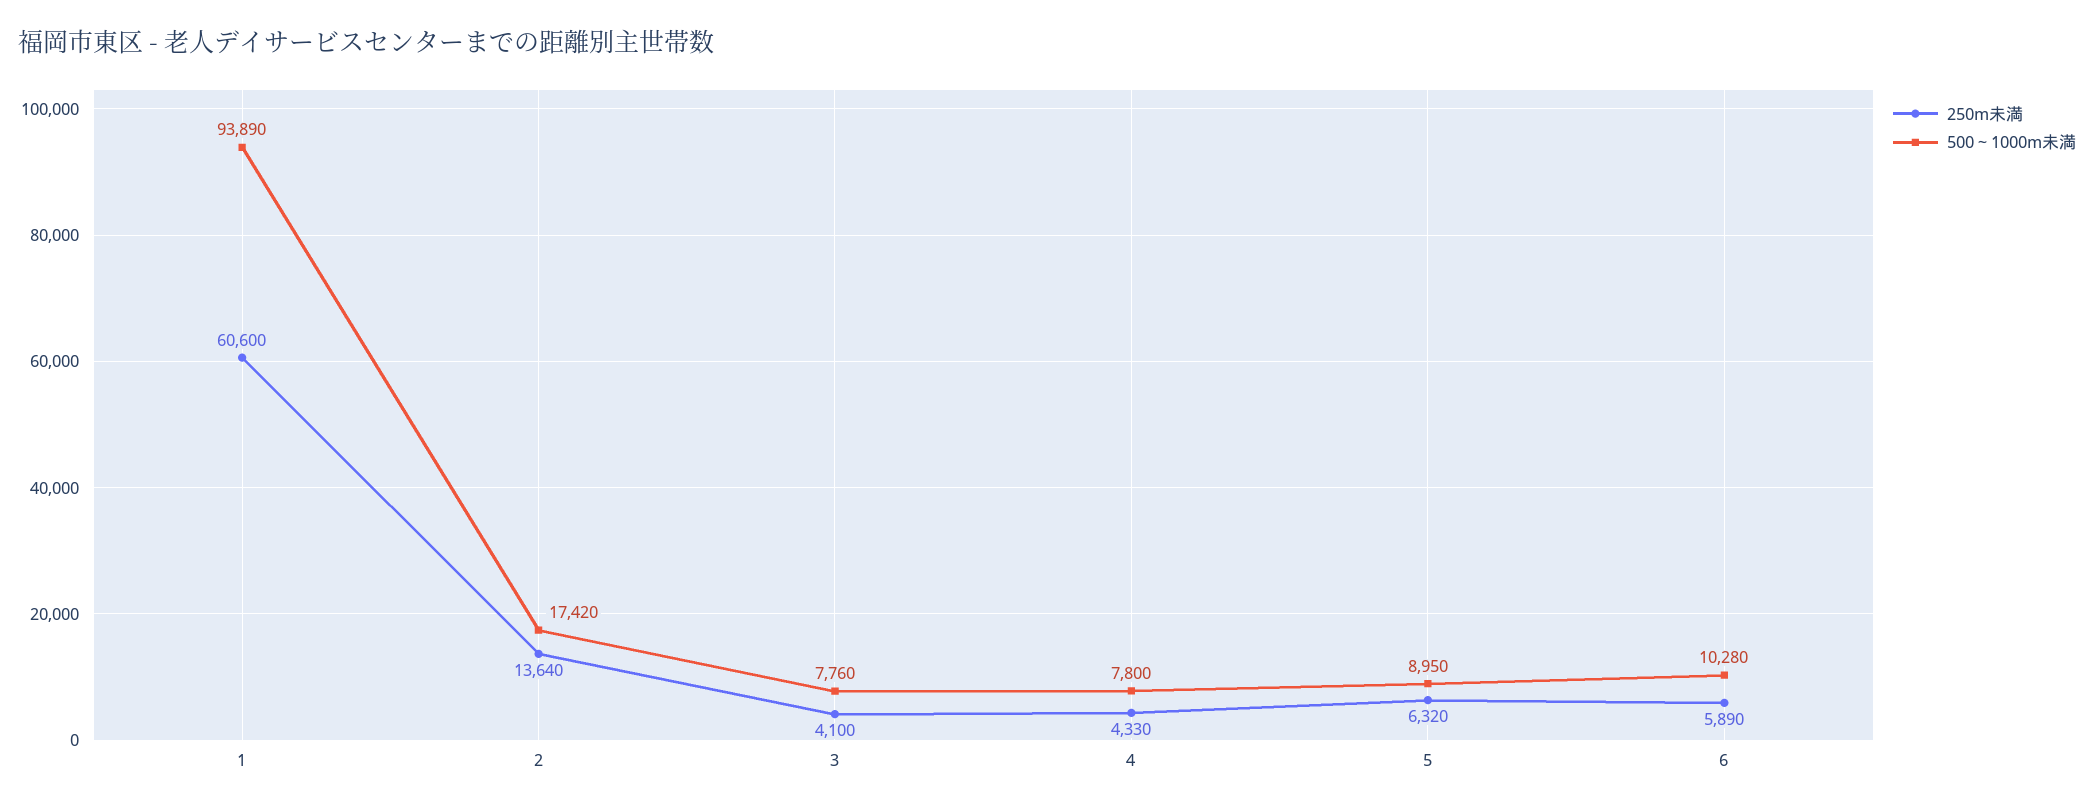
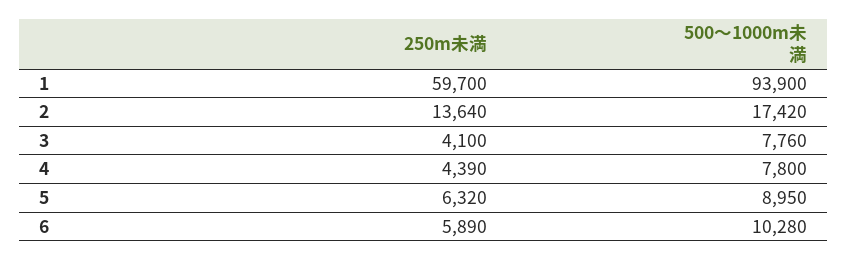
  {
    "250m未満": {
-     "1": 60600,
+     "1": 59700,
      "2": 13640,
      "3": 4100,
-     "4": 4330,
+     "4": 4390,
      "5": 6320,
      "6": 5890
    },
    "500～1000m未満": {
-     "1": 93890,
+     "1": 93900,
      "2": 17420,
      "3": 7760,
      "4": 7800,
      "5": 8950,
      "6": 10280
    }
  }

